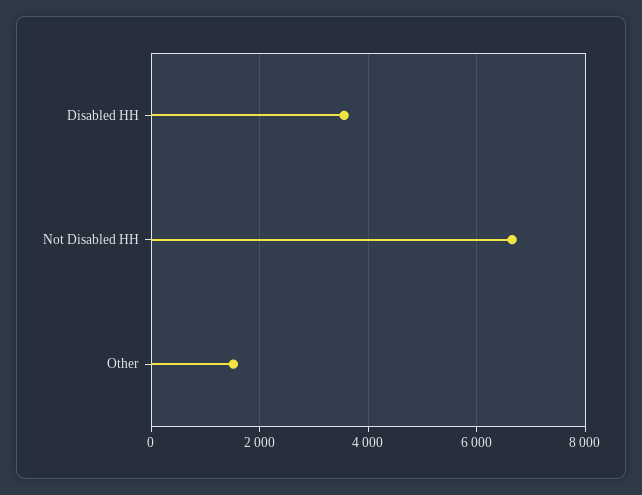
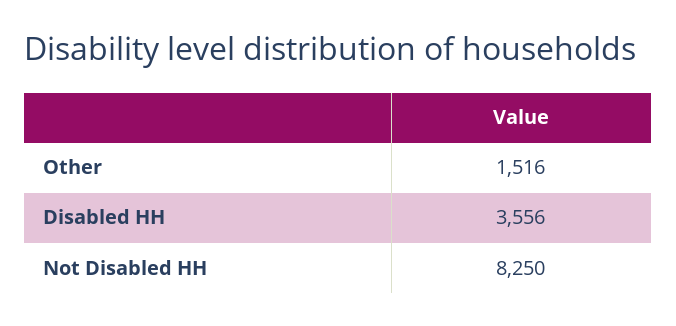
  {
    "Disabled HH": 3556,
-   "Not Disabled HH": 6600,
+   "Not Disabled HH": 8250,
    "Other": 1516
  }

